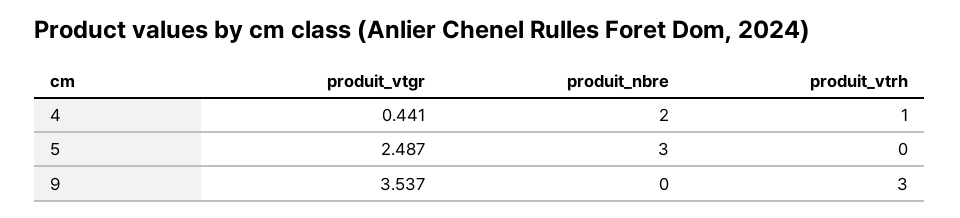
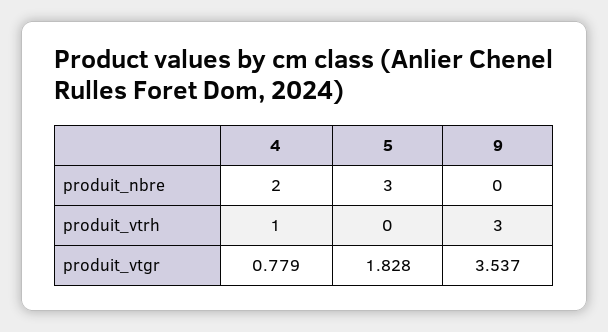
  {
    "produit_vtgr": {
-     "4": 0.441,
+     "4": 0.779,
-     "5": 2.487,
+     "5": 1.828,
      "9": 3.537
    },
    "produit_nbre": {
      "4": 2,
      "5": 3,
      "9": 0
    },
    "produit_vtrh": {
      "4": 1,
      "5": 0,
      "9": 3
    }
  }

